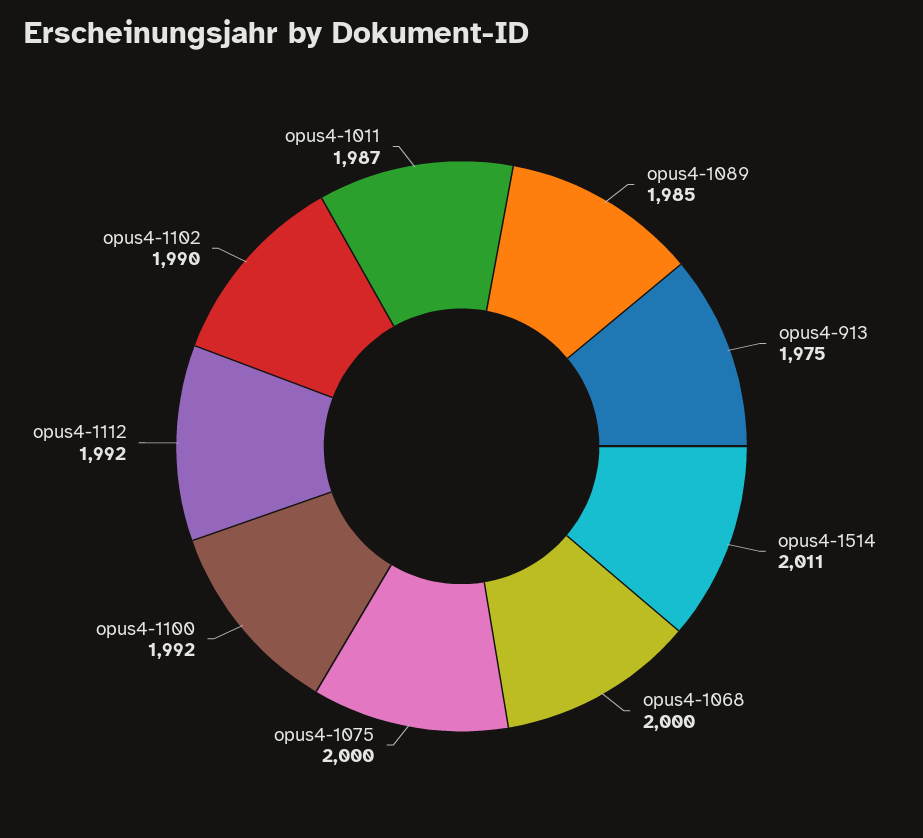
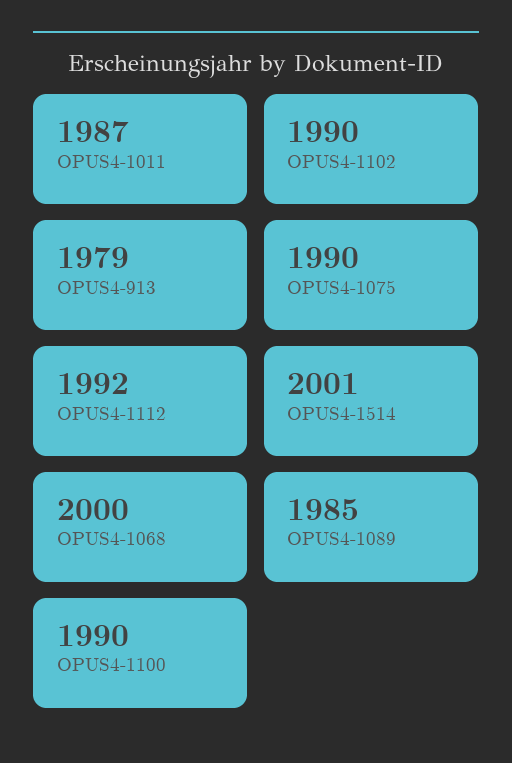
  {
    "opus4-1089": 1985,
-   "opus4-913": 1975,
+   "opus4-913": 1979,
-   "opus4-1514": 2011,
+   "opus4-1514": 2001,
    "opus4-1068": 2000,
-   "opus4-1075": 2000,
+   "opus4-1075": 1990,
-   "opus4-1100": 1992,
+   "opus4-1100": 1990,
    "opus4-1112": 1992,
    "opus4-1102": 1990,
    "opus4-1011": 1987
  }

